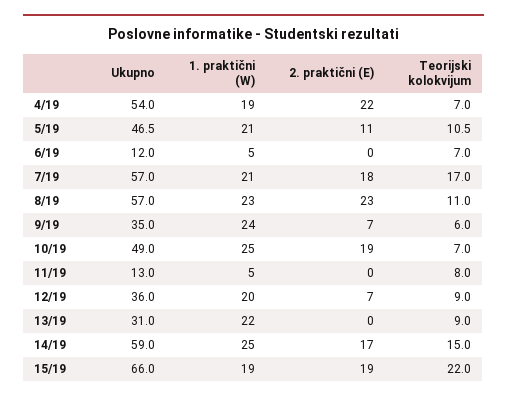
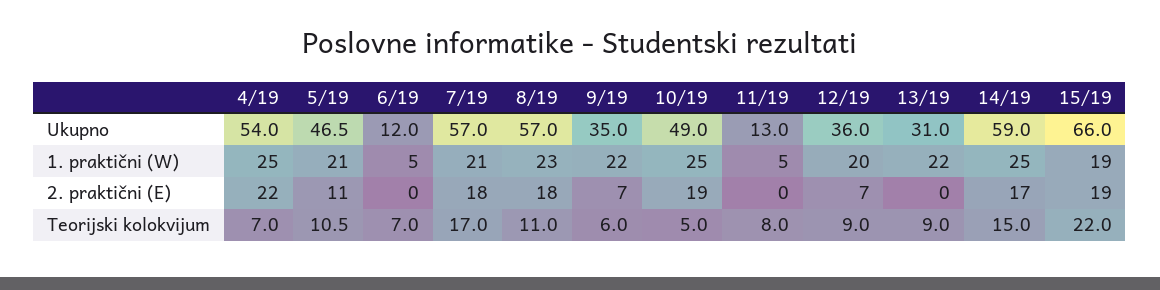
  {
    "Ukupno": {
      "4/19": 54,
      "5/19": 46.5,
      "6/19": 12,
      "7/19": 57,
      "8/19": 57,
      "9/19": 35,
      "10/19": 49,
      "11/19": 13,
      "12/19": 36,
      "13/19": 31,
      "14/19": 59,
      "15/19": 66
    },
    "1. praktični (W)": {
-     "4/19": 19,
+     "4/19": 25,
      "5/19": 21,
      "6/19": 5,
      "7/19": 21,
      "8/19": 23,
-     "9/19": 24,
+     "9/19": 22,
      "10/19": 25,
      "11/19": 5,
      "12/19": 20,
      "13/19": 22,
      "14/19": 25,
      "15/19": 19
    },
    "2. praktični (E)": {
      "4/19": 22,
      "5/19": 11,
      "6/19": 0,
      "7/19": 18,
-     "8/19": 23,
+     "8/19": 18,
      "9/19": 7,
      "10/19": 19,
      "11/19": 0,
      "12/19": 7,
      "13/19": 0,
      "14/19": 17,
      "15/19": 19
    },
    "Teorijski kolokvijum": {
      "4/19": 7,
      "5/19": 10.5,
      "6/19": 7,
      "7/19": 17,
      "8/19": 11,
      "9/19": 6,
-     "10/19": 7,
+     "10/19": 5,
      "11/19": 8,
      "12/19": 9,
      "13/19": 9,
      "14/19": 15,
      "15/19": 22
    }
  }

